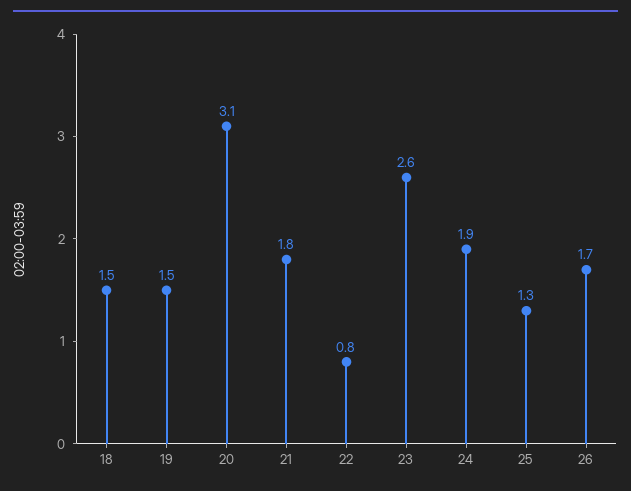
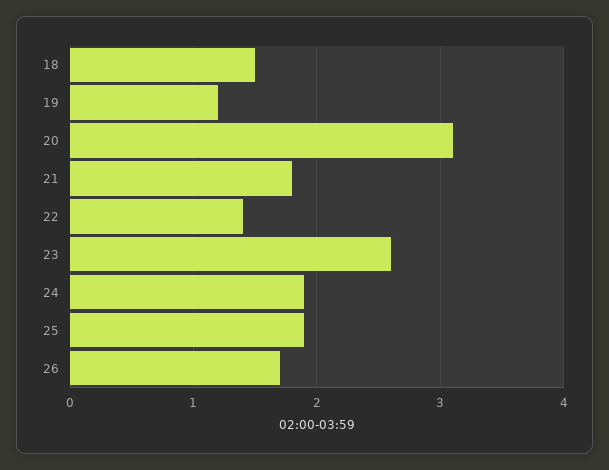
  {
    "18": 1.5,
-   "19": 1.5,
+   "19": 1.2,
    "20": 3.1,
    "21": 1.8,
-   "22": 0.8,
+   "22": 1.4,
    "23": 2.6,
    "24": 1.9,
-   "25": 1.3,
+   "25": 1.9,
    "26": 1.7
  }

